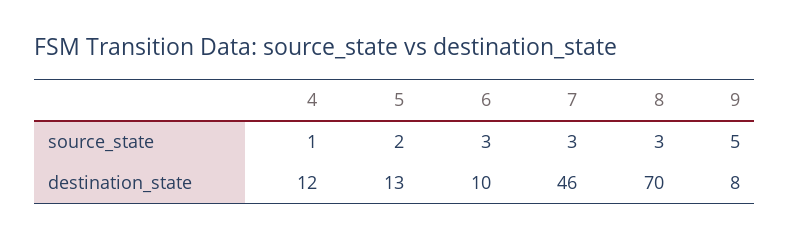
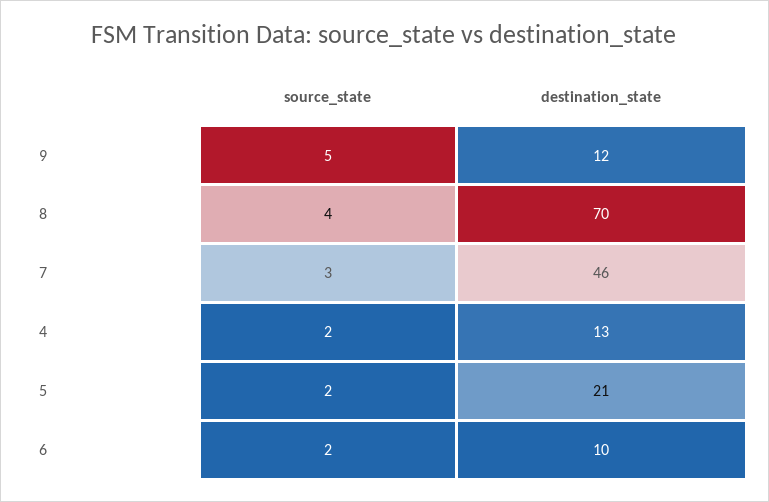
  {
    "4": {
-     "source_state": 1,
+     "source_state": 2,
-     "destination_state": 12
+     "destination_state": 13
    },
    "5": {
      "source_state": 2,
-     "destination_state": 13
+     "destination_state": 21
    },
    "6": {
-     "source_state": 3,
+     "source_state": 2,
      "destination_state": 10
    },
    "7": {
      "source_state": 3,
      "destination_state": 46
    },
    "8": {
-     "source_state": 3,
+     "source_state": 4,
      "destination_state": 70
    },
    "9": {
      "source_state": 5,
-     "destination_state": 8
+     "destination_state": 12
    }
  }

